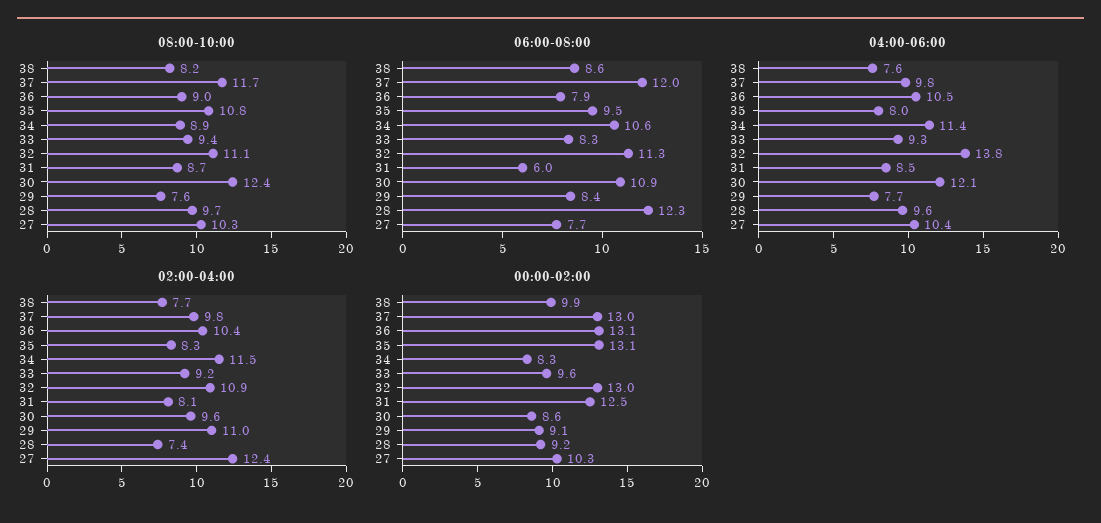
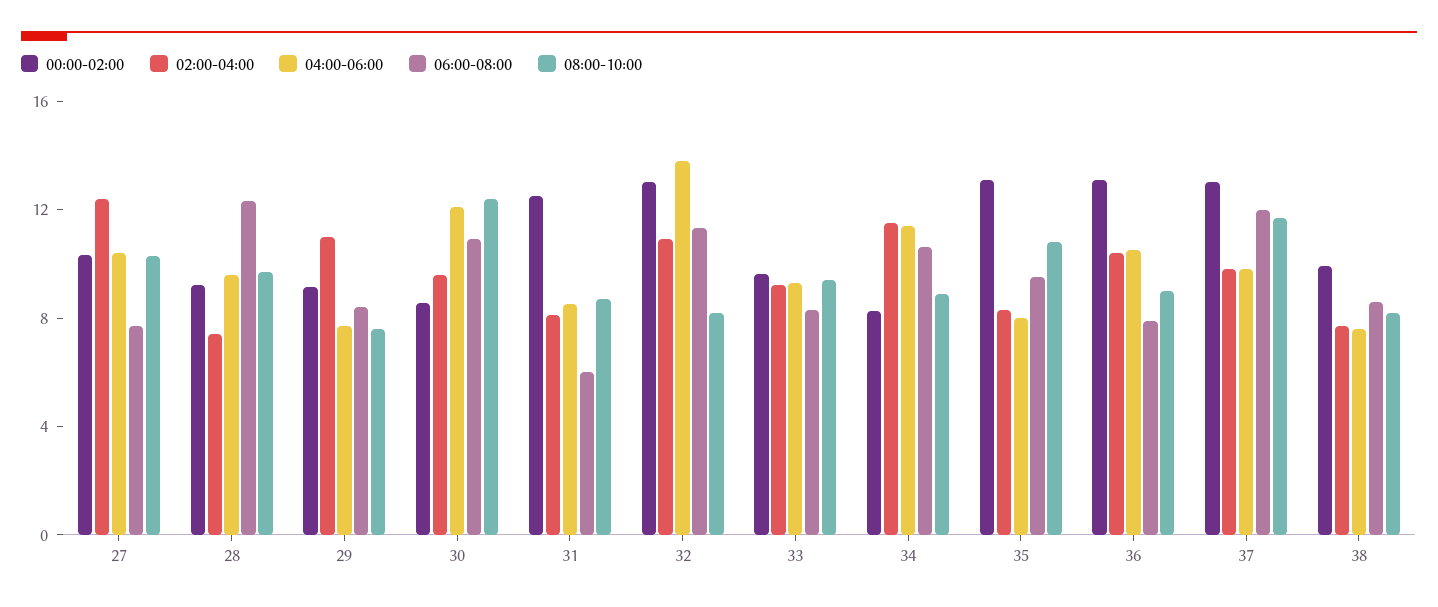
  {
    "08:00-10:00": {
      "38": 8.2,
      "37": 11.7,
      "36": 9,
      "35": 10.8,
      "34": 8.9,
      "33": 9.4,
-     "32": 11.1,
+     "32": 8,
      "31": 8.7,
      "30": 12.4,
      "29": 7.6,
      "28": 9.7,
      "27": 10.3
    },
    "06:00-08:00": {
      "38": 8.6,
      "37": 12,
      "36": 7.9,
      "35": 9.5,
      "34": 10.6,
      "33": 8.3,
      "32": 11.3,
      "31": 6,
      "30": 10.9,
      "29": 8.4,
      "28": 12.3,
      "27": 7.7
    },
    "04:00-06:00": {
      "38": 7.6,
      "37": 9.8,
      "36": 10.5,
      "35": 8,
      "34": 11.4,
      "33": 9.3,
      "32": 13.8,
      "31": 8.5,
      "30": 12.1,
      "29": 7.7,
      "28": 9.6,
      "27": 10.4
    },
    "02:00-04:00": {
      "38": 7.7,
      "37": 9.8,
      "36": 10.4,
      "35": 8.3,
      "34": 11.5,
      "33": 9.2,
      "32": 10.9,
      "31": 8.1,
      "30": 9.6,
      "29": 11,
      "28": 7.4,
      "27": 12.4
    },
    "00:00-02:00": {
      "38": 9.9,
      "37": 13,
      "36": 13.1,
      "35": 13.1,
      "34": 8.3,
      "33": 9.6,
      "32": 13,
      "31": 12.5,
      "30": 8.6,
      "29": 9.1,
      "28": 9.2,
      "27": 10.3
    }
  }

